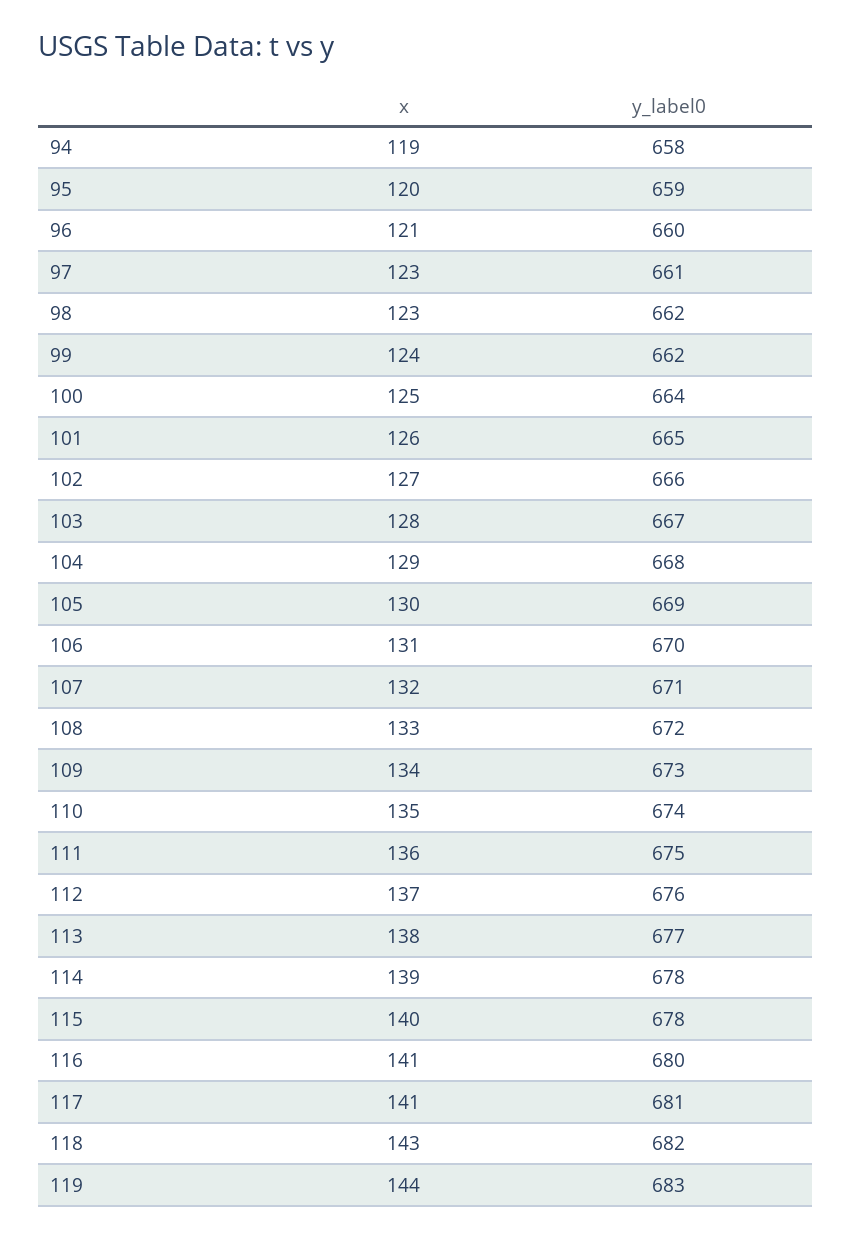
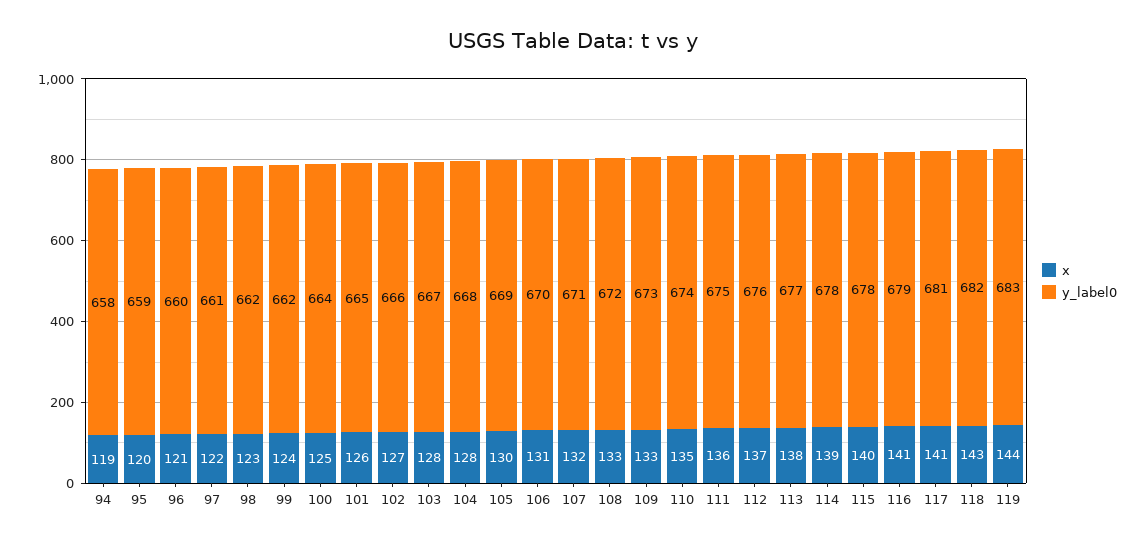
  {
    "x": {
      "94": 119,
      "95": 120,
      "96": 121,
-     "97": 123,
+     "97": 122,
      "98": 123,
      "99": 124,
      "100": 125,
      "101": 126,
      "102": 127,
      "103": 128,
-     "104": 129,
+     "104": 128,
      "105": 130,
      "106": 131,
      "107": 132,
      "108": 133,
-     "109": 134,
+     "109": 133,
      "110": 135,
      "111": 136,
      "112": 137,
      "113": 138,
      "114": 139,
      "115": 140,
      "116": 141,
      "117": 141,
      "118": 143,
      "119": 144
    },
    "y_label0": {
      "94": 658,
      "95": 659,
      "96": 660,
      "97": 661,
      "98": 662,
      "99": 662,
      "100": 664,
      "101": 665,
      "102": 666,
      "103": 667,
      "104": 668,
      "105": 669,
      "106": 670,
      "107": 671,
      "108": 672,
      "109": 673,
      "110": 674,
      "111": 675,
      "112": 676,
      "113": 677,
      "114": 678,
      "115": 678,
-     "116": 680,
+     "116": 679,
      "117": 681,
      "118": 682,
      "119": 683
    }
  }

